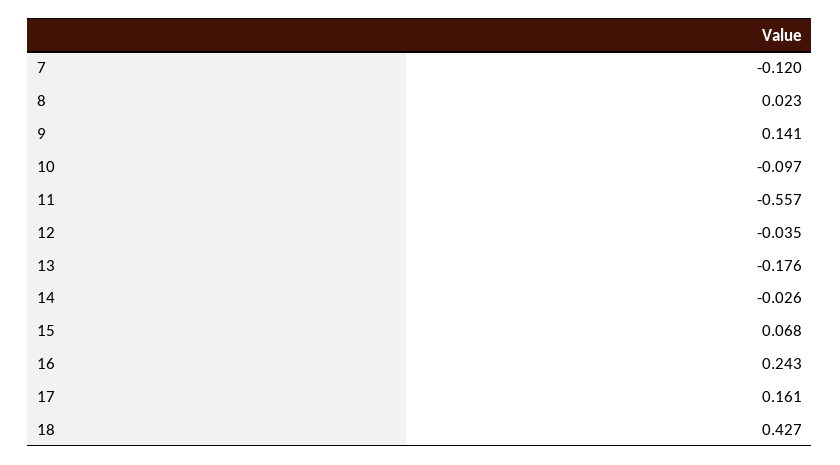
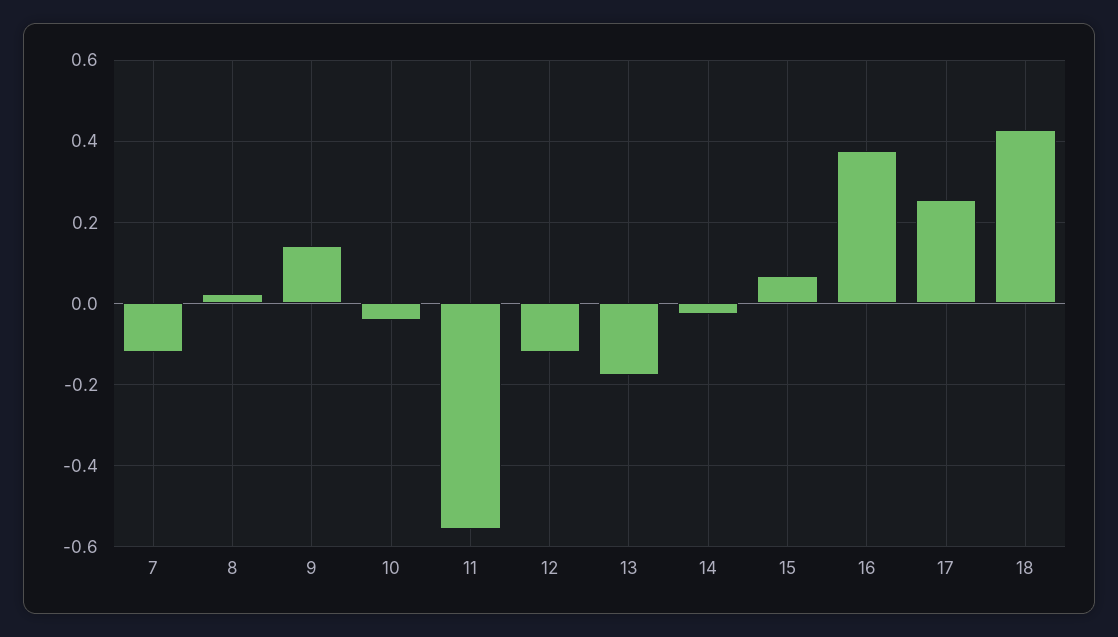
  {
    "7": -0.12,
    "8": 0.023,
    "9": 0.141,
-   "10": -0.097,
+   "10": -0.04,
    "11": -0.557,
-   "12": -0.035,
+   "12": -0.12,
    "13": -0.176,
    "14": -0.026,
    "15": 0.068,
-   "16": 0.243,
+   "16": 0.38,
-   "17": 0.161,
+   "17": 0.26,
    "18": 0.427
  }

